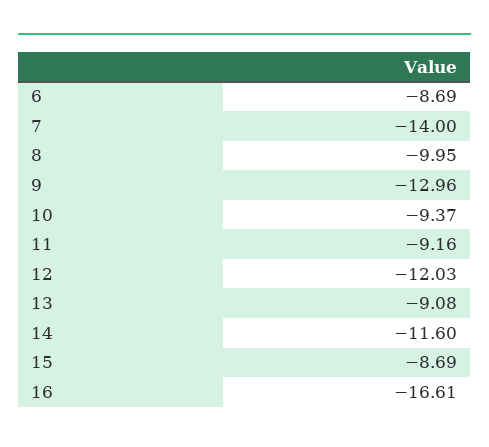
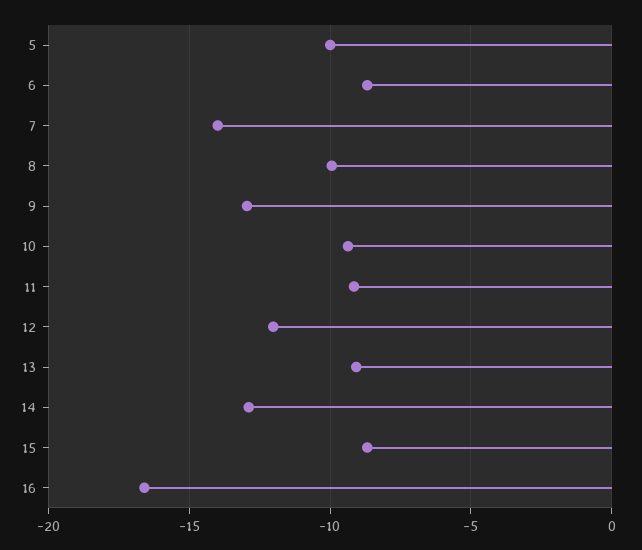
  {
    "6": -8.69,
    "7": -14,
    "8": -9.95,
    "9": -12.96,
    "10": -9.37,
    "11": -9.16,
    "12": -12.03,
    "13": -9.08,
-   "14": -11.6,
+   "14": -13,
    "15": -8.69,
-   "16": -16.61
+   "16": -16.61,
+   "5": -10
  }

